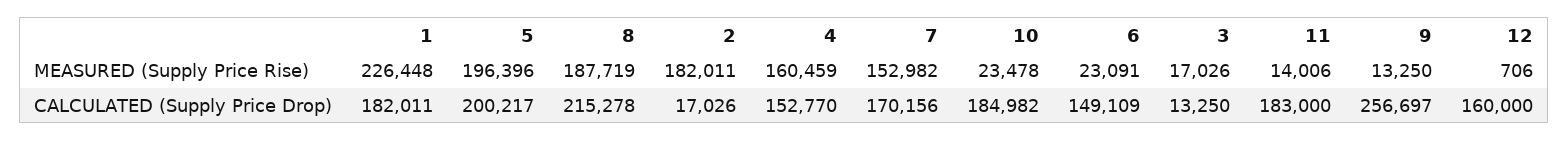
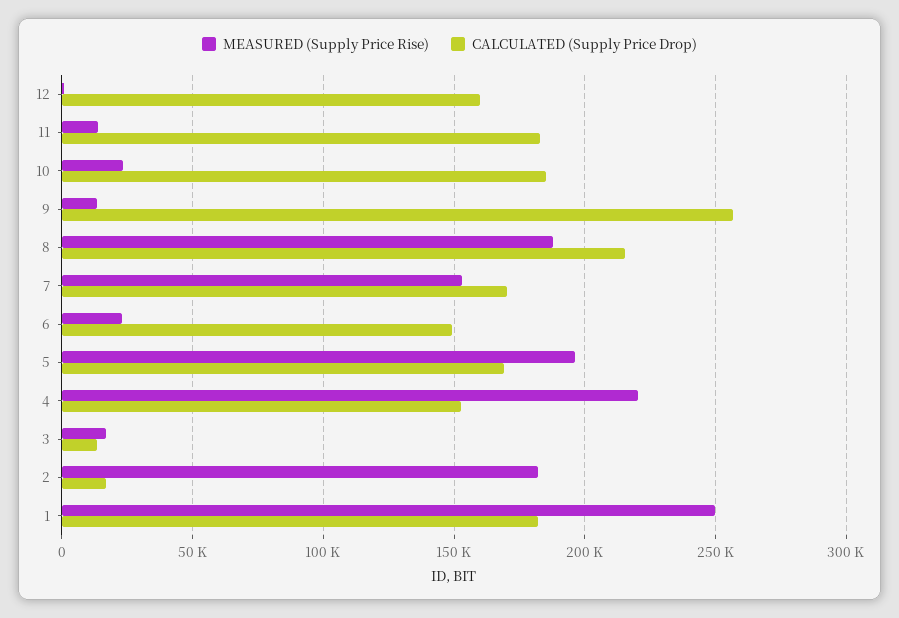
  {
    "MEASURED (Supply Price Rise)": {
-     "1": 226448,
+     "1": 250000,
      "5": 196396,
      "8": 187719,
      "2": 182011,
-     "4": 160459,
+     "4": 220000,
      "7": 152982,
      "10": 23478,
      "6": 23091,
      "3": 17026,
      "11": 14006,
      "9": 13250,
      "12": 706
    },
    "CALCULATED (Supply Price Drop)": {
      "1": 182011,
-     "5": 200217,
+     "5": 170000,
      "8": 215278,
      "2": 17026,
      "4": 152770,
      "7": 170156,
      "10": 184982,
      "6": 149109,
      "3": 13250,
      "11": 183000,
      "9": 256697,
      "12": 160000
    }
  }

